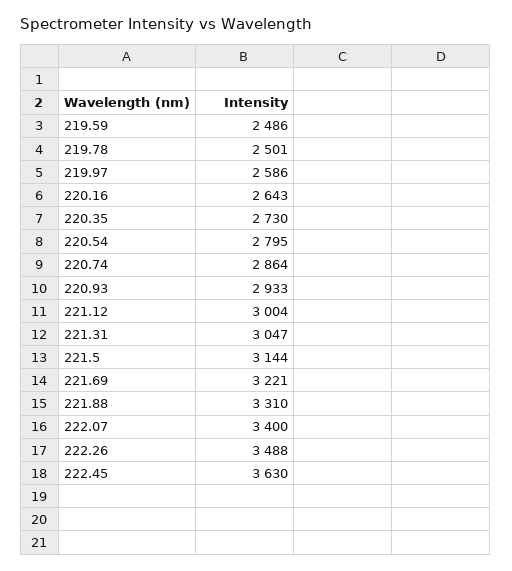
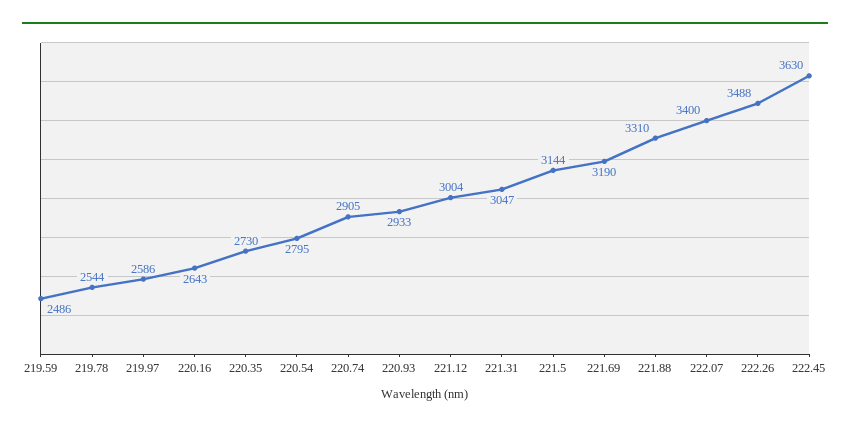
  {
    "219.59": 2486,
-   "219.78": 2501,
+   "219.78": 2544,
    "219.97": 2586,
    "220.16": 2643,
    "220.35": 2730,
    "220.54": 2795,
-   "220.74": 2864,
+   "220.74": 2905,
    "220.93": 2933,
    "221.12": 3004,
    "221.31": 3047,
    "221.5": 3144,
-   "221.69": 3221,
+   "221.69": 3190,
    "221.88": 3310,
    "222.07": 3400,
    "222.26": 3488,
    "222.45": 3630
  }

